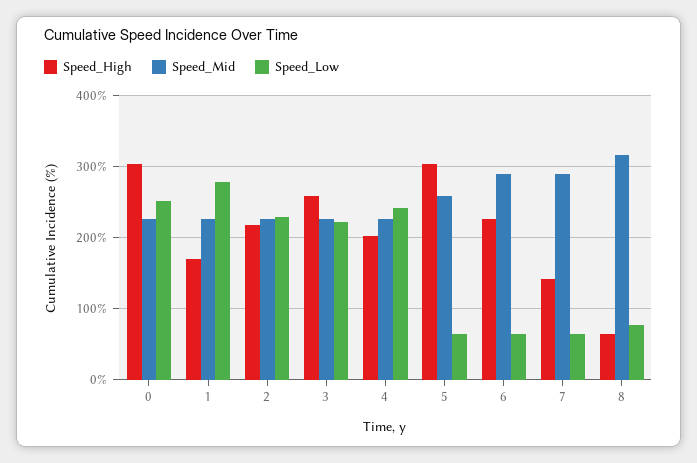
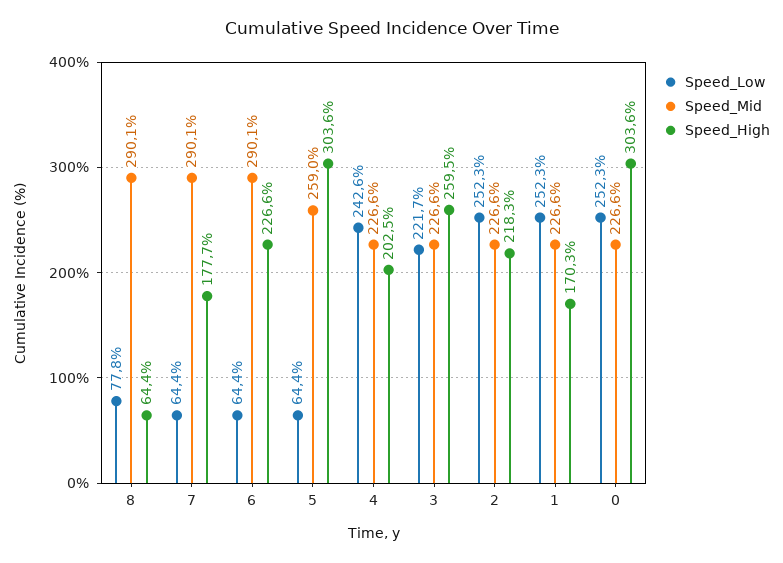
  {
    "Speed_High": {
      "0": 303.6,
      "1": 170.3,
      "2": 218.3,
      "3": 259.5,
      "4": 202.5,
      "5": 303.6,
      "6": 226.6,
-     "7": 140,
+     "7": 177.7,
      "8": 64.4
    },
    "Speed_Mid": {
      "0": 226.6,
      "1": 226.6,
      "2": 226.6,
      "3": 226.6,
      "4": 226.6,
      "5": 259,
      "6": 290.1,
      "7": 290.1,
-     "8": 320
+     "8": 290.1
    },
    "Speed_Low": {
      "0": 252.3,
-     "1": 280,
+     "1": 252.3,
-     "2": 230,
+     "2": 252.3,
      "3": 221.7,
      "4": 242.6,
      "5": 64.4,
      "6": 64.4,
      "7": 64.4,
      "8": 77.8
    }
  }

